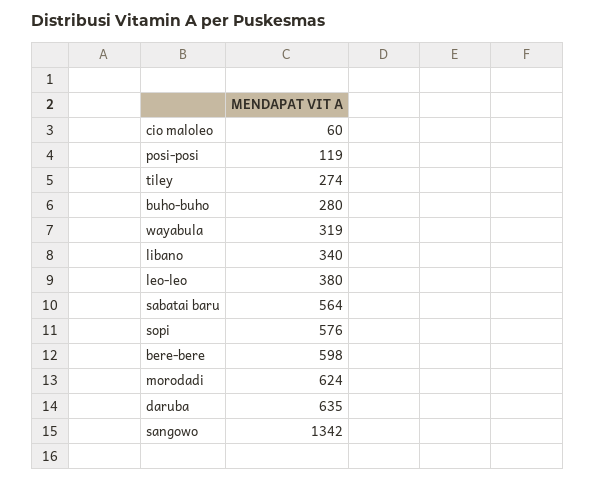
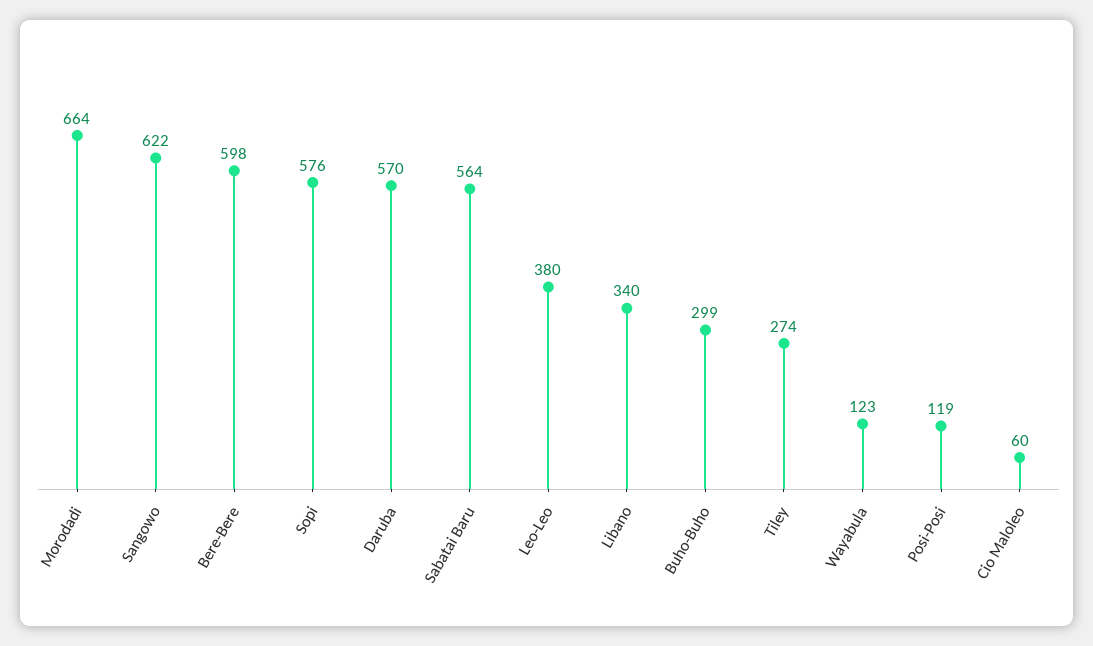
  {
    "cio maloleo": 60,
    "posi-posi": 119,
    "tiley": 274,
-   "buho-buho": 280,
+   "buho-buho": 299,
-   "wayabula": 319,
+   "wayabula": 123,
    "libano": 340,
    "leo-leo": 380,
    "sabatai baru": 564,
    "sopi": 576,
    "bere-bere": 598,
-   "morodadi": 624,
+   "morodadi": 664,
-   "daruba": 635,
+   "daruba": 570,
-   "sangowo": 1342
+   "sangowo": 622
  }

